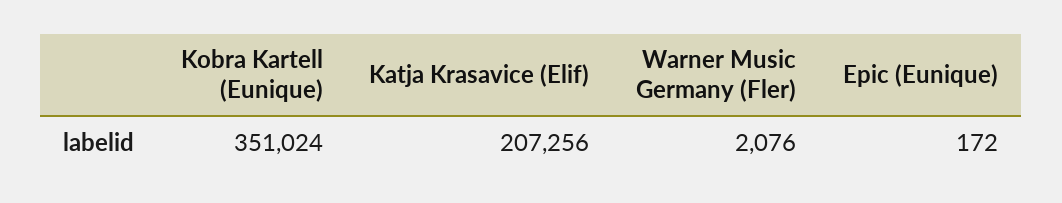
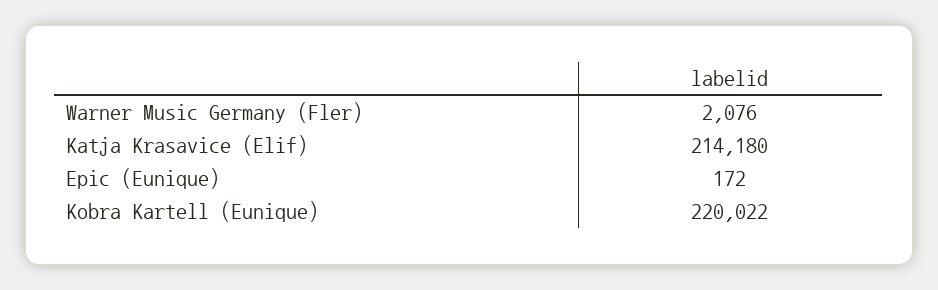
  {
-   "Kobra Kartell (Eunique)": 351024,
+   "Kobra Kartell (Eunique)": 220022,
-   "Katja Krasavice (Elif)": 207256,
+   "Katja Krasavice (Elif)": 214180,
    "Warner Music Germany (Fler)": 2076,
    "Epic (Eunique)": 172
  }

